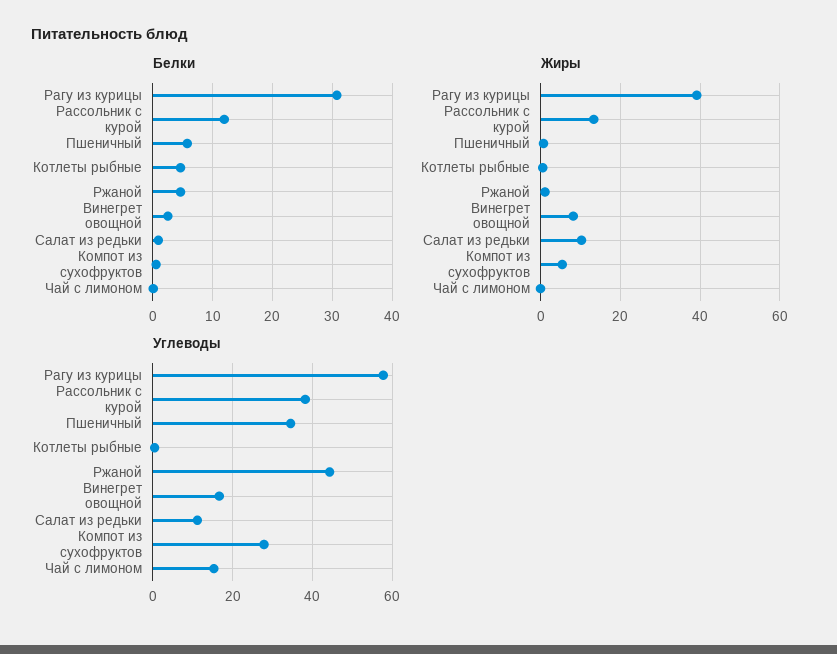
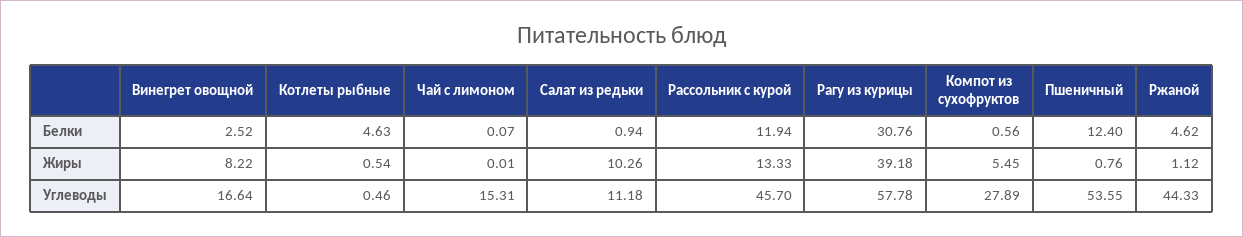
  {
    "Белки": {
      "Рагу из курицы": 30.76,
      "Рассольник с курой": 11.94,
-     "Пшеничный": 6,
+     "Пшеничный": 12.4,
      "Котлеты рыбные": 4.63,
      "Ржаной": 4.62,
      "Винегрет овощной": 2.52,
      "Салат из редьки": 0.94,
      "Компот из сухофруктов": 0.56,
      "Чай с лимоном": 0.07
    },
    "Жиры": {
      "Рагу из курицы": 39.18,
      "Рассольник с курой": 13.33,
      "Пшеничный": 0.76,
      "Котлеты рыбные": 0.54,
      "Ржаной": 1.12,
      "Винегрет овощной": 8.22,
      "Салат из редьки": 10.26,
      "Компот из сухофруктов": 5.45,
      "Чай с лимоном": 0.01
    },
    "Углеводы": {
      "Рагу из курицы": 57.78,
-     "Рассольник с курой": 38,
+     "Рассольник с курой": 45.7,
-     "Пшеничный": 34,
+     "Пшеничный": 53.55,
      "Котлеты рыбные": 0.46,
      "Ржаной": 44.33,
      "Винегрет овощной": 16.64,
      "Салат из редьки": 11.18,
      "Компот из сухофруктов": 27.89,
      "Чай с лимоном": 15.31
    }
  }

